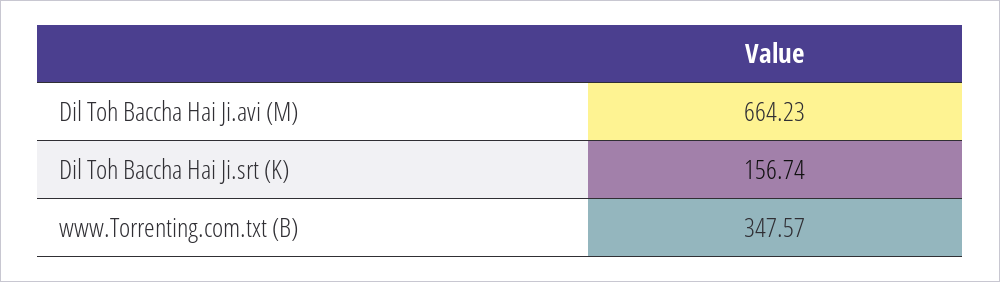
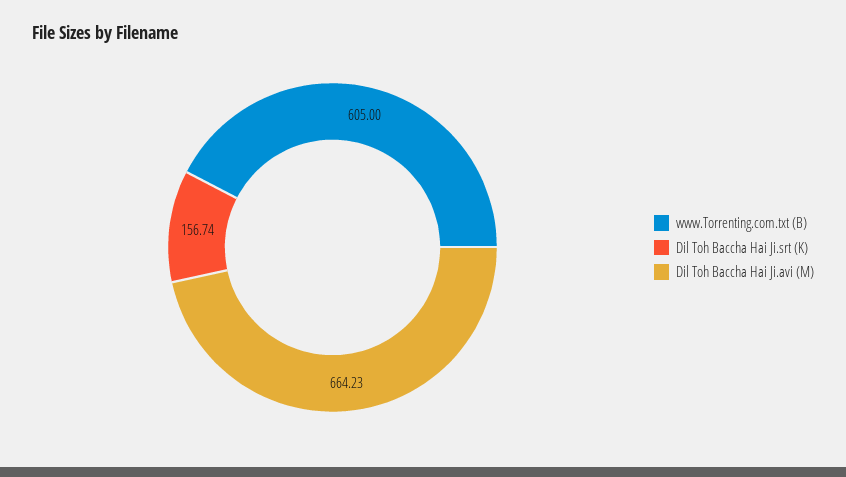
  {
    "Dil Toh Baccha Hai Ji.avi (M)": 664.23,
    "Dil Toh Baccha Hai Ji.srt (K)": 156.74,
-   "www.Torrenting.com.txt (B)": 347.57
+   "www.Torrenting.com.txt (B)": 605
  }

